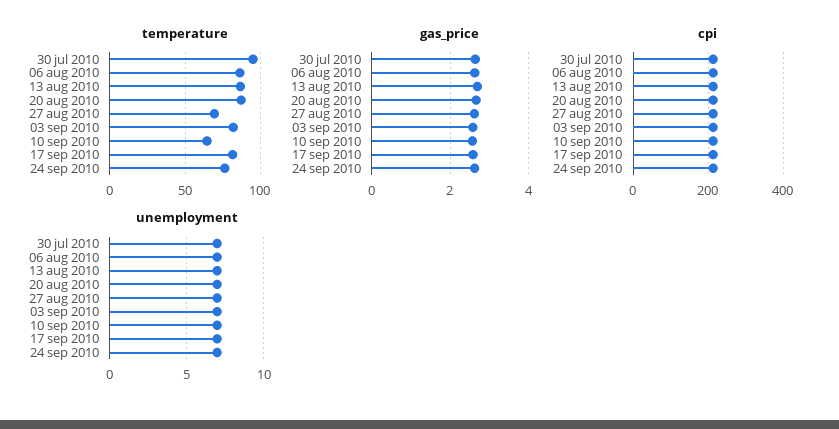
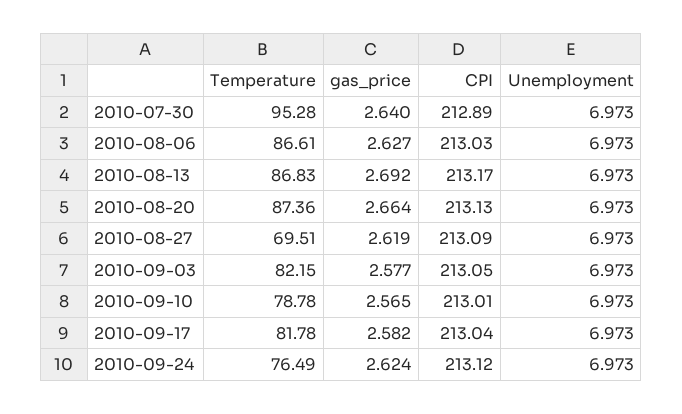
  {
    "temperature": {
      "30 jul 2010": 95.28,
      "06 aug 2010": 86.61,
      "13 aug 2010": 86.83,
      "20 aug 2010": 87.36,
      "27 aug 2010": 69.51,
      "03 sep 2010": 82.15,
-     "10 sep 2010": 65,
+     "10 sep 2010": 78.78,
      "17 sep 2010": 81.78,
      "24 sep 2010": 76.49
    },
    "gas_price": {
      "30 jul 2010": 2.64,
      "06 aug 2010": 2.627,
      "13 aug 2010": 2.692,
      "20 aug 2010": 2.664,
      "27 aug 2010": 2.619,
      "03 sep 2010": 2.577,
      "10 sep 2010": 2.565,
      "17 sep 2010": 2.582,
      "24 sep 2010": 2.624
    },
    "cpi": {
      "30 jul 2010": 212.89,
      "06 aug 2010": 213.03,
      "13 aug 2010": 213.17,
      "20 aug 2010": 213.13,
      "27 aug 2010": 213.09,
      "03 sep 2010": 213.05,
      "10 sep 2010": 213.01,
      "17 sep 2010": 213.04,
      "24 sep 2010": 213.12
    },
    "unemployment": {
      "30 jul 2010": 6.973,
      "06 aug 2010": 6.973,
      "13 aug 2010": 6.973,
      "20 aug 2010": 6.973,
      "27 aug 2010": 6.973,
      "03 sep 2010": 6.973,
      "10 sep 2010": 6.973,
      "17 sep 2010": 6.973,
      "24 sep 2010": 6.973
    }
  }

